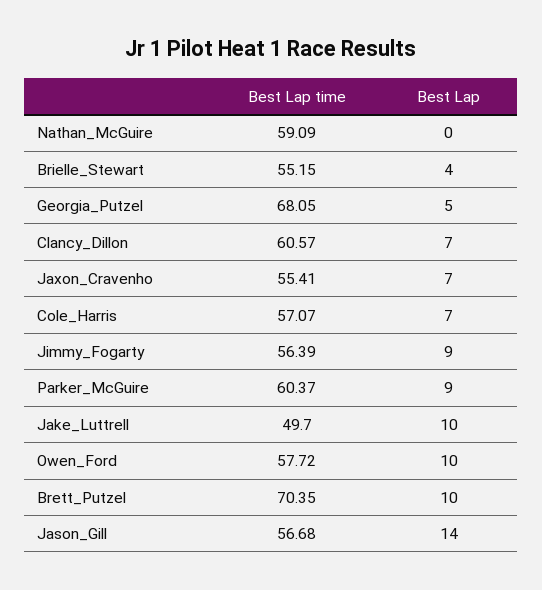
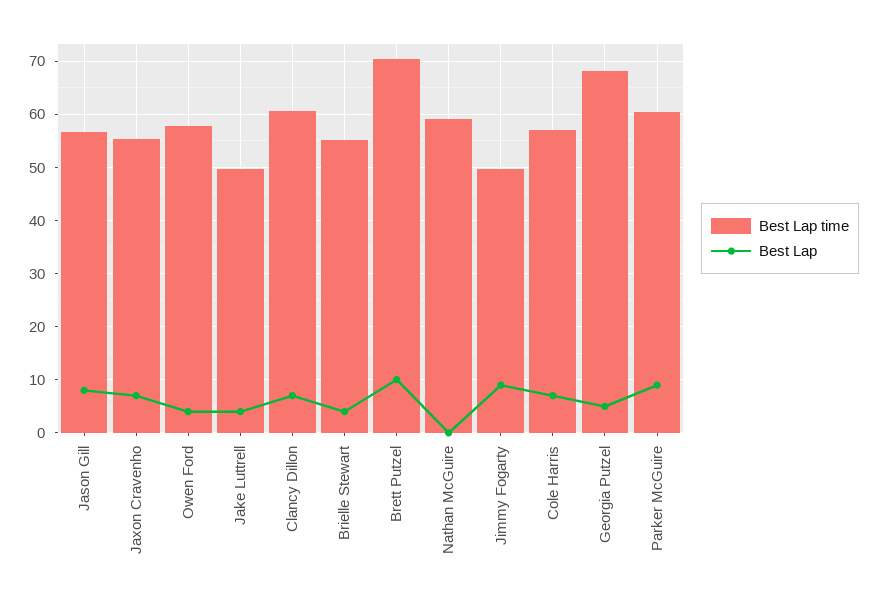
  {
    "Best Lap time": {
      "Nathan_McGuire": 59.09,
      "Brielle_Stewart": 55.15,
      "Georgia_Putzel": 68.05,
      "Clancy_Dillon": 60.57,
      "Jaxon_Cravenho": 55.41,
      "Cole_Harris": 57.07,
-     "Jimmy_Fogarty": 56.39,
+     "Jimmy_Fogarty": 50,
      "Parker_McGuire": 60.37,
      "Jake_Luttrell": 49.7,
      "Owen_Ford": 57.72,
      "Brett_Putzel": 70.35,
      "Jason_Gill": 56.68
    },
    "Best Lap": {
      "Nathan_McGuire": 0,
      "Brielle_Stewart": 4,
      "Georgia_Putzel": 5,
      "Clancy_Dillon": 7,
      "Jaxon_Cravenho": 7,
      "Cole_Harris": 7,
      "Jimmy_Fogarty": 9,
      "Parker_McGuire": 9,
-     "Jake_Luttrell": 10,
+     "Jake_Luttrell": 4,
-     "Owen_Ford": 10,
+     "Owen_Ford": 4,
      "Brett_Putzel": 10,
-     "Jason_Gill": 14
+     "Jason_Gill": 8
    }
  }

